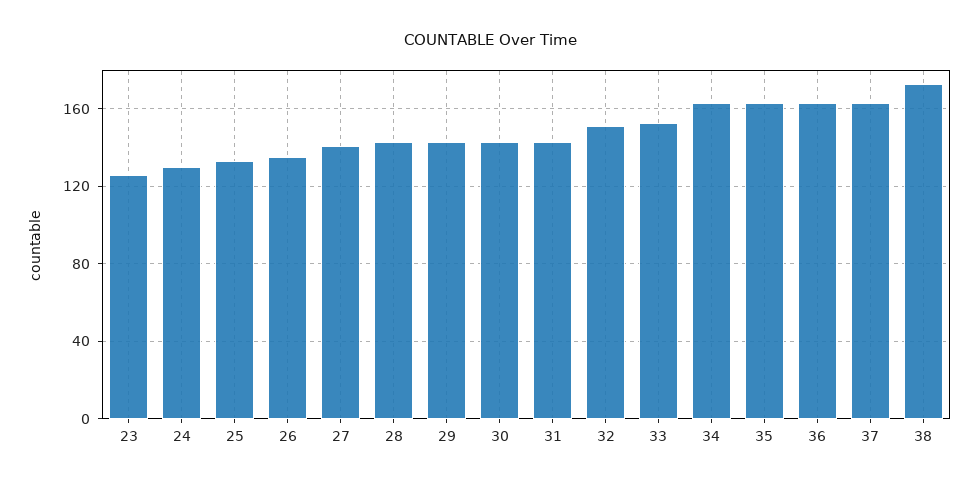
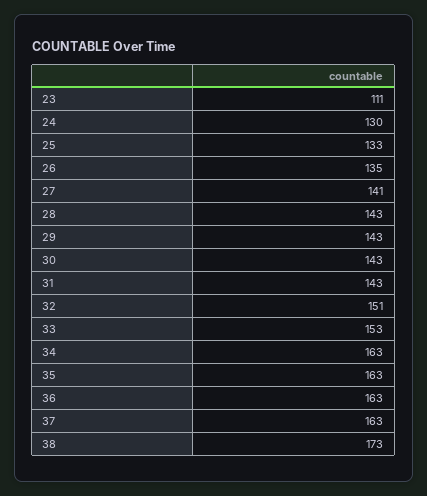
  {
-   "23": 125,
+   "23": 111,
    "24": 130,
    "25": 133,
    "26": 135,
    "27": 141,
    "28": 143,
    "29": 143,
    "30": 143,
    "31": 143,
    "32": 151,
    "33": 153,
    "34": 163,
    "35": 163,
    "36": 163,
    "37": 163,
    "38": 173
  }

